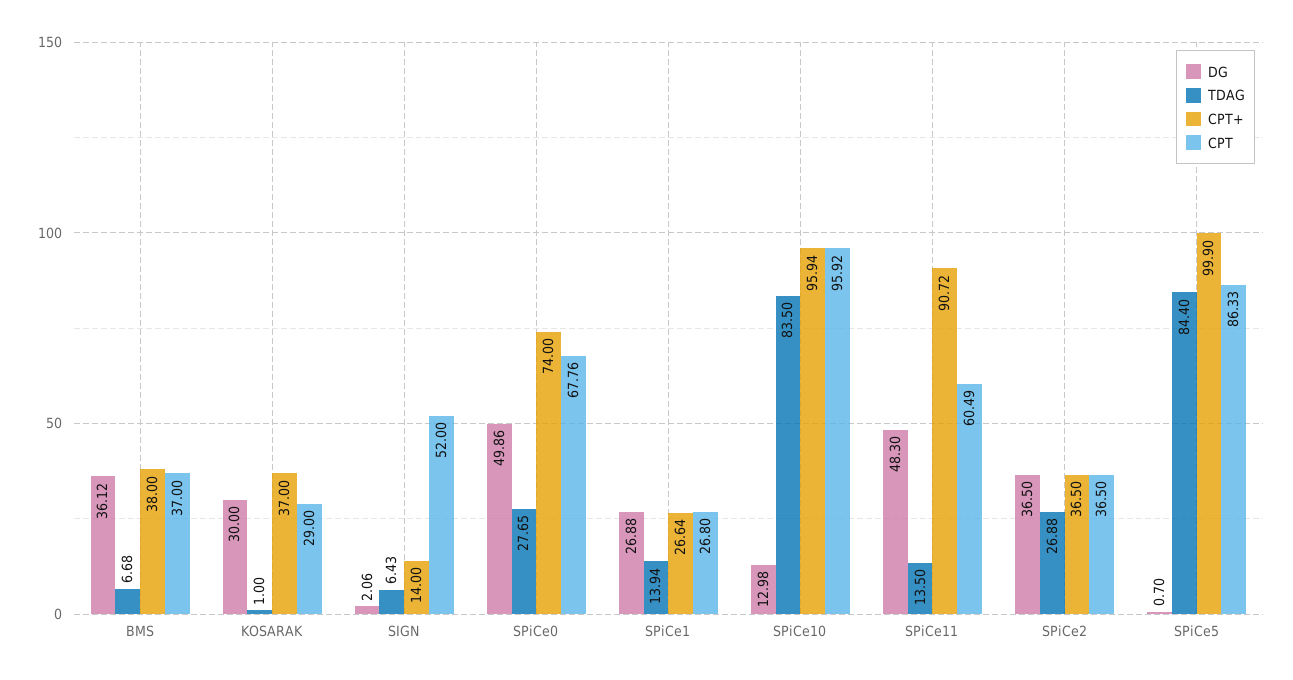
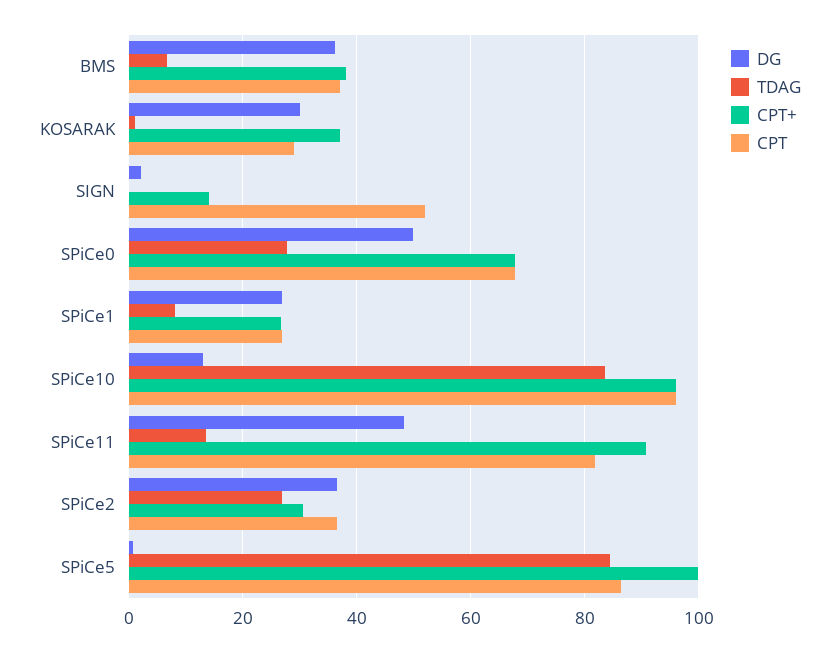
  {
    "DG": {
      "BMS": 36.12,
      "KOSARAK": 30,
      "SIGN": 2.06,
      "SPiCe0": 49.86,
      "SPiCe1": 26.88,
      "SPiCe10": 12.98,
      "SPiCe11": 48.3,
      "SPiCe2": 36.5,
      "SPiCe5": 0.7
    },
    "TDAG": {
      "BMS": 6.68,
      "KOSARAK": 1,
-     "SIGN": 6.43,
+     "SIGN": 0,
      "SPiCe0": 27.65,
-     "SPiCe1": 13.94,
+     "SPiCe1": 8,
      "SPiCe10": 83.5,
      "SPiCe11": 13.5,
      "SPiCe2": 26.88,
      "SPiCe5": 84.4
    },
    "CPT+": {
      "BMS": 38,
      "KOSARAK": 37,
      "SIGN": 14,
-     "SPiCe0": 74,
+     "SPiCe0": 68,
      "SPiCe1": 26.64,
      "SPiCe10": 95.94,
      "SPiCe11": 90.72,
-     "SPiCe2": 36.5,
+     "SPiCe2": 30,
      "SPiCe5": 99.9
    },
    "CPT": {
      "BMS": 37,
      "KOSARAK": 29,
      "SIGN": 52,
      "SPiCe0": 67.76,
      "SPiCe1": 26.8,
      "SPiCe10": 95.92,
-     "SPiCe11": 60.49,
+     "SPiCe11": 82,
      "SPiCe2": 36.5,
      "SPiCe5": 86.33
    }
  }

